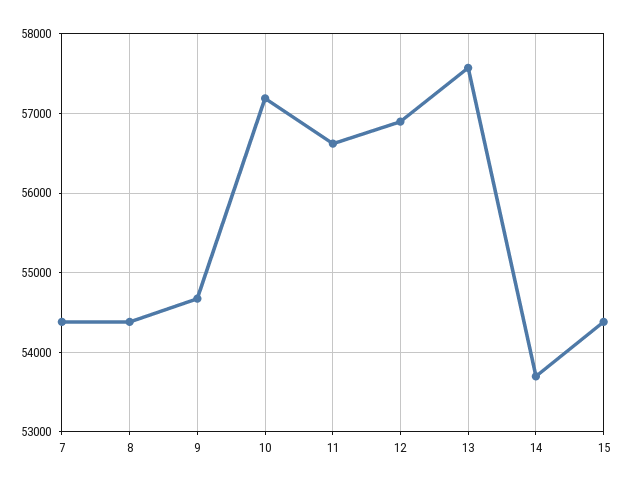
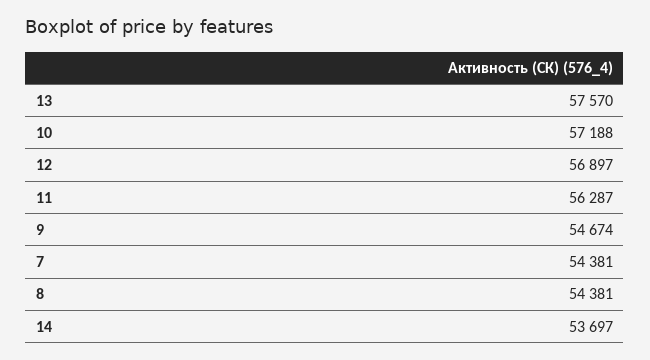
  {
    "7": 54381,
    "8": 54381,
    "9": 54674,
    "10": 57188,
-   "11": 56600,
+   "11": 56287,
    "12": 56897,
    "13": 57570,
-   "14": 53697,
+   "14": 53697
-   "15": 54400
  }

